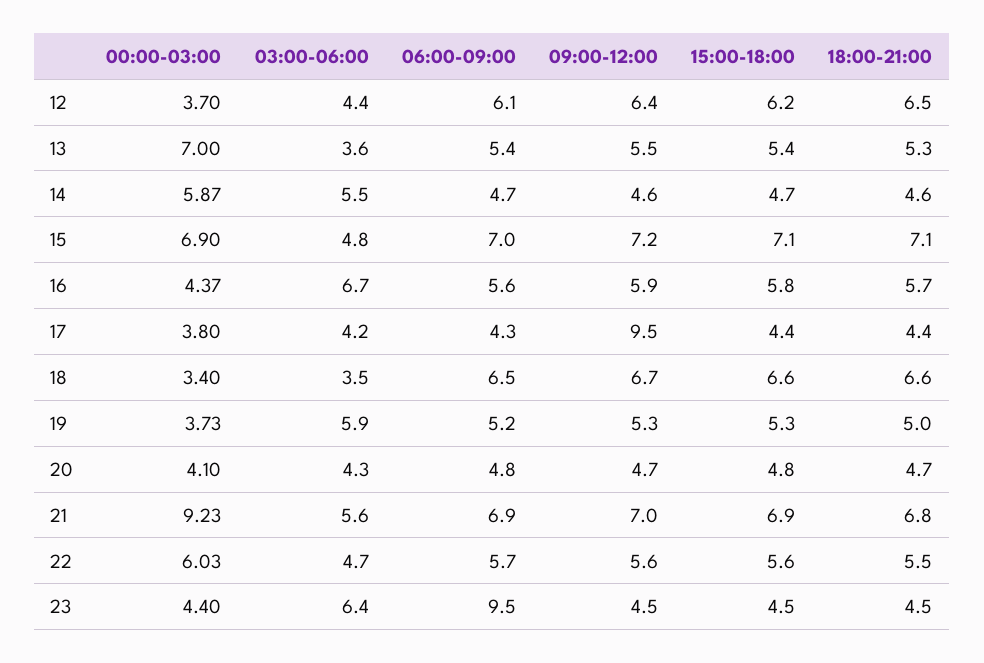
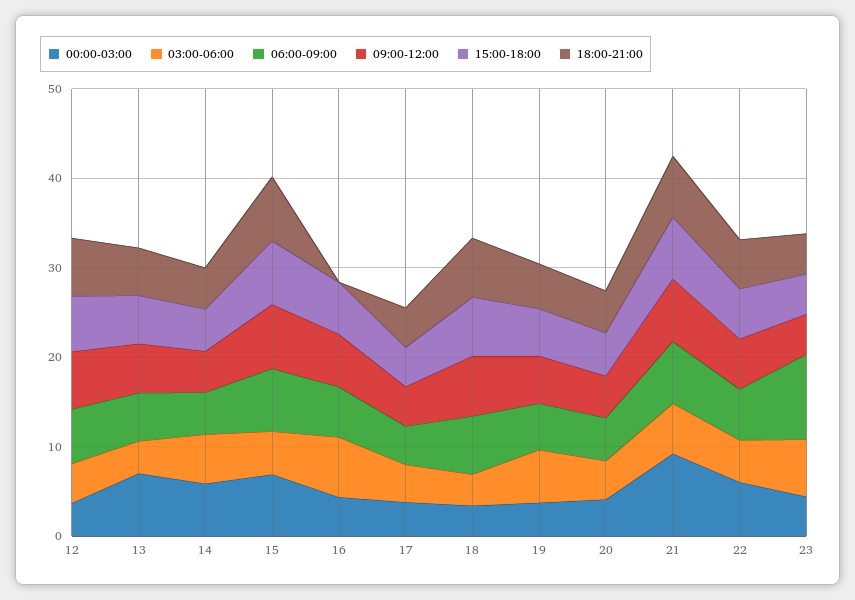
  {
    "00:00-03:00": {
      "12": 3.7,
      "13": 7,
      "14": 5.87,
      "15": 6.9,
      "16": 4.37,
      "17": 3.8,
      "18": 3.4,
      "19": 3.73,
      "20": 4.1,
      "21": 9.23,
      "22": 6.03,
      "23": 4.4
    },
    "03:00-06:00": {
      "12": 4.4,
      "13": 3.6,
      "14": 5.5,
      "15": 4.8,
      "16": 6.7,
      "17": 4.2,
      "18": 3.5,
      "19": 5.9,
      "20": 4.3,
      "21": 5.6,
      "22": 4.7,
      "23": 6.4
    },
    "06:00-09:00": {
      "12": 6.1,
      "13": 5.4,
      "14": 4.7,
      "15": 7,
      "16": 5.6,
      "17": 4.3,
      "18": 6.5,
      "19": 5.2,
      "20": 4.8,
      "21": 6.9,
      "22": 5.7,
      "23": 9.5
    },
    "09:00-12:00": {
      "12": 6.4,
      "13": 5.5,
      "14": 4.6,
      "15": 7.2,
      "16": 5.9,
-     "17": 9.5,
+     "17": 4,
      "18": 6.7,
      "19": 5.3,
      "20": 4.7,
      "21": 7,
      "22": 5.6,
      "23": 4.5
    },
    "15:00-18:00": {
      "12": 6.2,
      "13": 5.4,
      "14": 4.7,
      "15": 7.1,
      "16": 5.8,
      "17": 4.4,
      "18": 6.6,
      "19": 5.3,
      "20": 4.8,
      "21": 6.9,
      "22": 5.6,
      "23": 4.5
    },
    "18:00-21:00": {
      "12": 6.5,
      "13": 5.3,
      "14": 4.6,
      "15": 7.1,
-     "16": 5.7,
+     "16": 0,
      "17": 4.4,
      "18": 6.6,
      "19": 5,
      "20": 4.7,
      "21": 6.8,
      "22": 5.5,
      "23": 4.5
    }
  }

